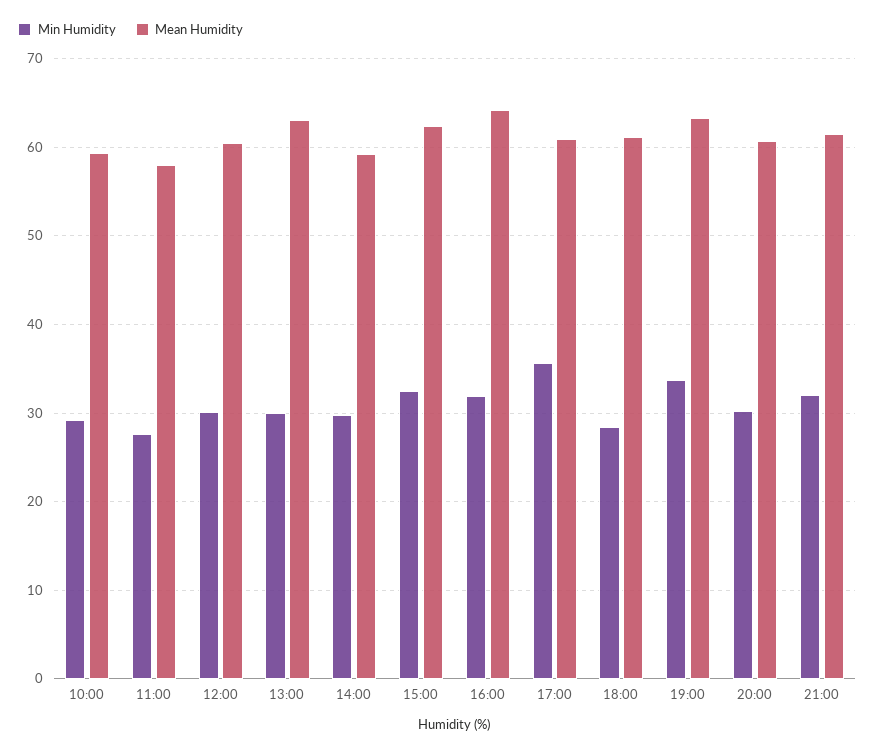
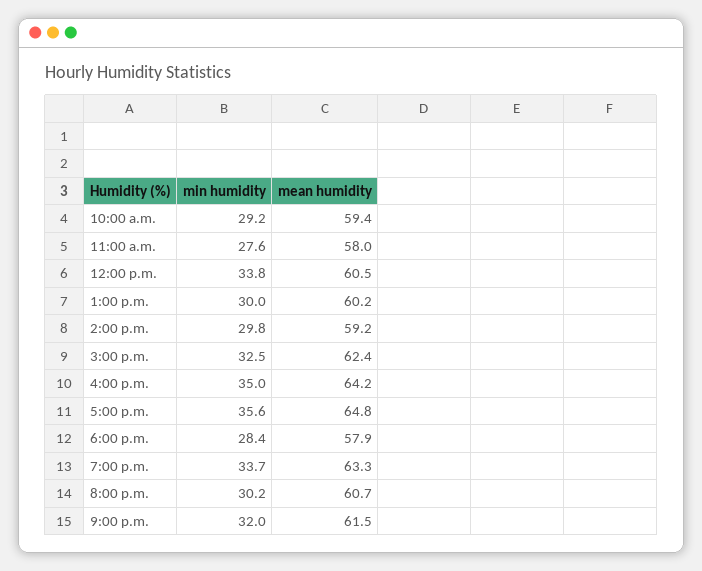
  {
    "Min Humidity": {
      "10:00": 29.2,
      "11:00": 27.6,
-     "12:00": 30,
+     "12:00": 33.8,
      "13:00": 30,
      "14:00": 29.8,
      "15:00": 32.5,
-     "16:00": 32,
+     "16:00": 35,
      "17:00": 35.6,
      "18:00": 28.4,
      "19:00": 33.7,
      "20:00": 30.2,
      "21:00": 32
    },
    "Mean Humidity": {
      "10:00": 59.4,
      "11:00": 58,
      "12:00": 60.5,
-     "13:00": 63,
+     "13:00": 60.2,
      "14:00": 59.2,
      "15:00": 62.4,
      "16:00": 64.2,
-     "17:00": 61,
+     "17:00": 64.8,
-     "18:00": 61,
+     "18:00": 57.9,
      "19:00": 63.3,
      "20:00": 60.7,
      "21:00": 61.5
    }
  }

